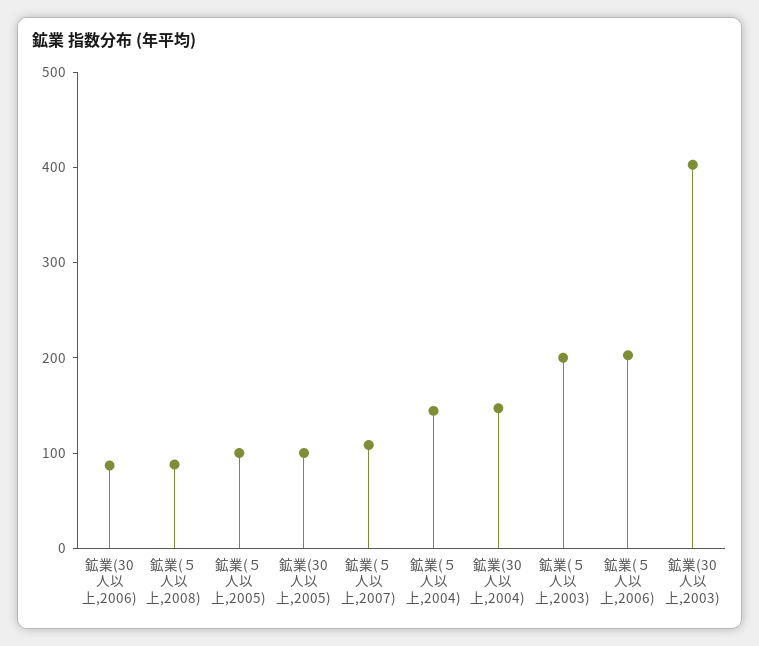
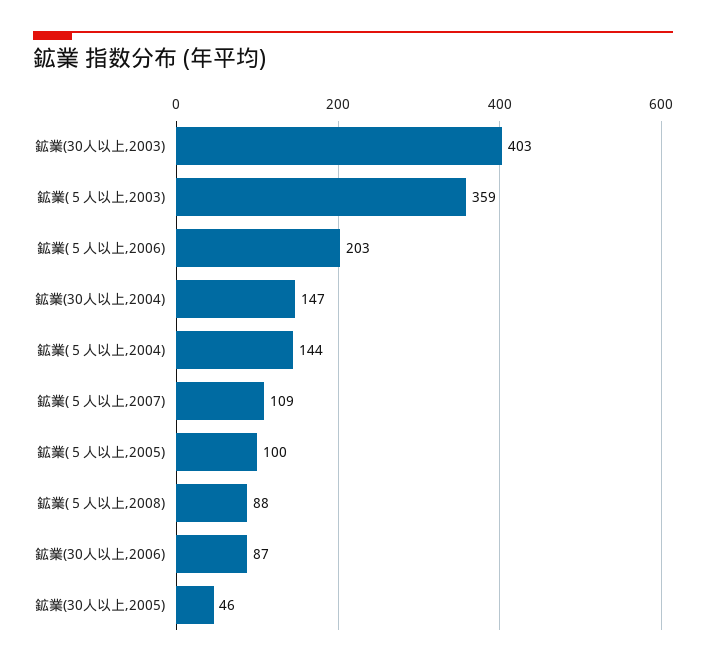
  {
    "鉱業(30人以上,2006)": 87,
    "鉱業(５人以上,2008)": 88,
    "鉱業(５人以上,2005)": 100,
-   "鉱業(30人以上,2005)": 100,
+   "鉱業(30人以上,2005)": 46,
    "鉱業(５人以上,2007)": 109,
    "鉱業(５人以上,2004)": 144,
    "鉱業(30人以上,2004)": 147,
-   "鉱業(５人以上,2003)": 200,
+   "鉱業(５人以上,2003)": 359,
    "鉱業(５人以上,2006)": 203,
    "鉱業(30人以上,2003)": 403
  }

